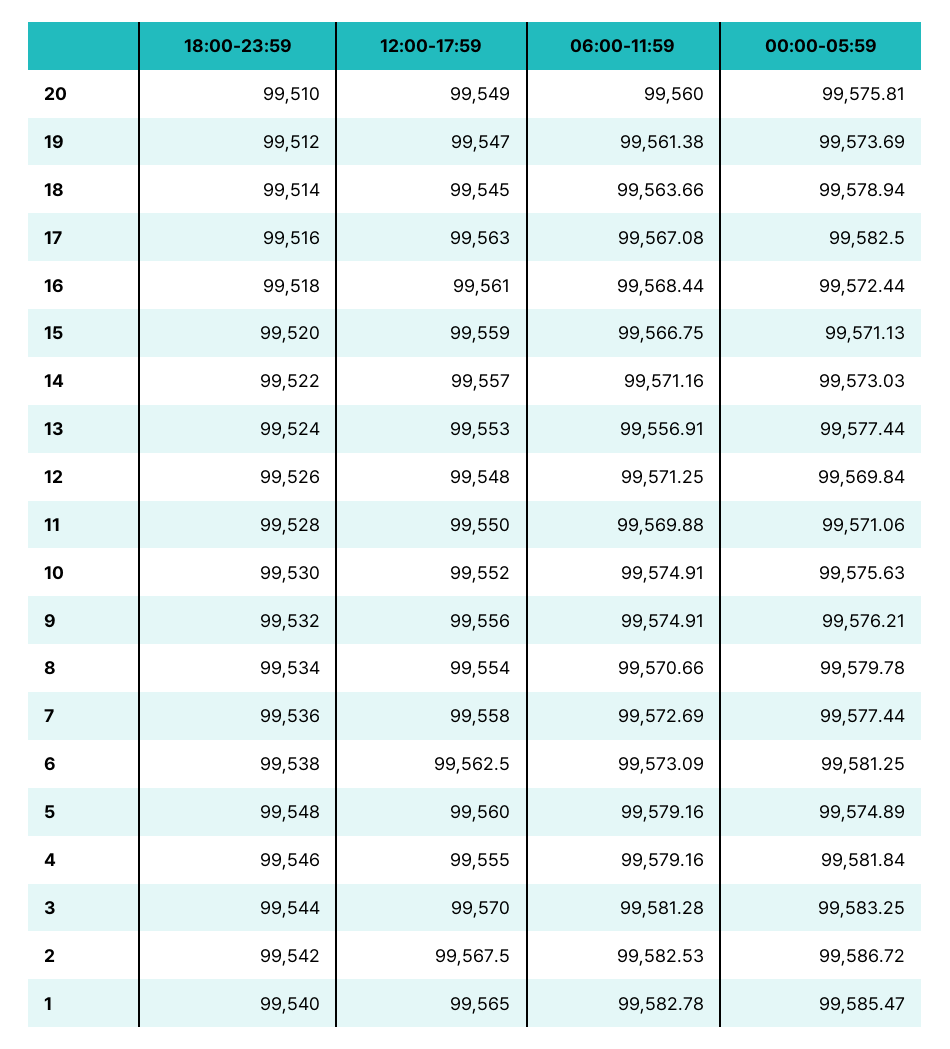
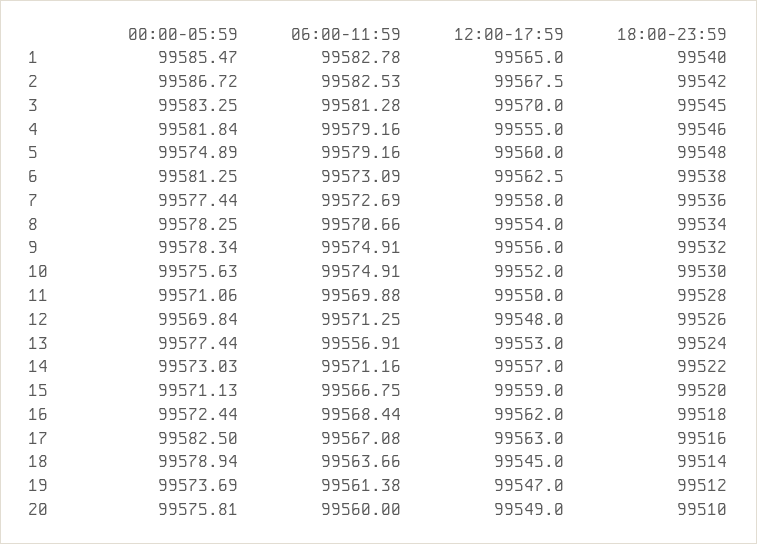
  {
    "18:00-23:59": {
      "20": 99510,
      "19": 99512,
      "18": 99514,
      "17": 99516,
      "16": 99518,
      "15": 99520,
      "14": 99522,
      "13": 99524,
      "12": 99526,
      "11": 99528,
      "10": 99530,
      "9": 99532,
      "8": 99534,
      "7": 99536,
      "6": 99538,
      "5": 99548,
      "4": 99546,
-     "3": 99544,
+     "3": 99545,
      "2": 99542,
      "1": 99540
    },
    "12:00-17:59": {
      "20": 99549,
      "19": 99547,
      "18": 99545,
      "17": 99563,
-     "16": 99561,
+     "16": 99562,
      "15": 99559,
      "14": 99557,
      "13": 99553,
      "12": 99548,
      "11": 99550,
      "10": 99552,
      "9": 99556,
      "8": 99554,
      "7": 99558,
      "6": 99562.5,
      "5": 99560,
      "4": 99555,
      "3": 99570,
      "2": 99567.5,
      "1": 99565
    },
    "06:00-11:59": {
      "20": 99560,
      "19": 99561.38,
      "18": 99563.66,
      "17": 99567.08,
      "16": 99568.44,
      "15": 99566.75,
      "14": 99571.16,
      "13": 99556.91,
      "12": 99571.25,
      "11": 99569.88,
      "10": 99574.91,
      "9": 99574.91,
      "8": 99570.66,
      "7": 99572.69,
      "6": 99573.09,
      "5": 99579.16,
      "4": 99579.16,
      "3": 99581.28,
      "2": 99582.53,
      "1": 99582.78
    },
    "00:00-05:59": {
      "20": 99575.81,
      "19": 99573.69,
      "18": 99578.94,
      "17": 99582.5,
      "16": 99572.44,
      "15": 99571.13,
      "14": 99573.03,
      "13": 99577.44,
      "12": 99569.84,
      "11": 99571.06,
      "10": 99575.63,
-     "9": 99576.21,
+     "9": 99578.34,
-     "8": 99579.78,
+     "8": 99578.25,
      "7": 99577.44,
      "6": 99581.25,
      "5": 99574.89,
      "4": 99581.84,
      "3": 99583.25,
      "2": 99586.72,
      "1": 99585.47
    }
  }

